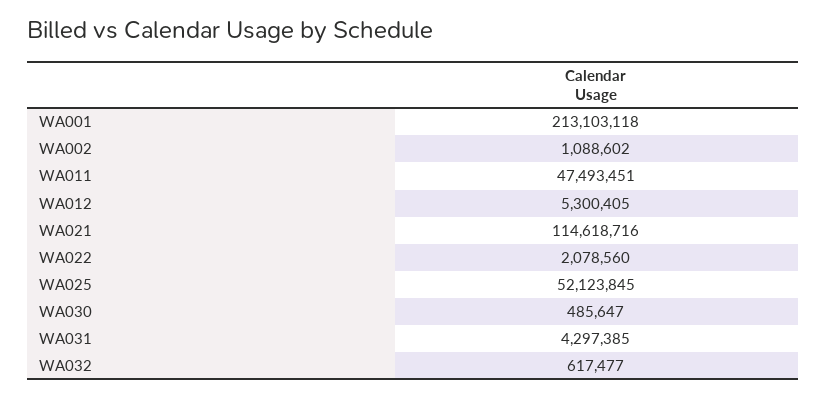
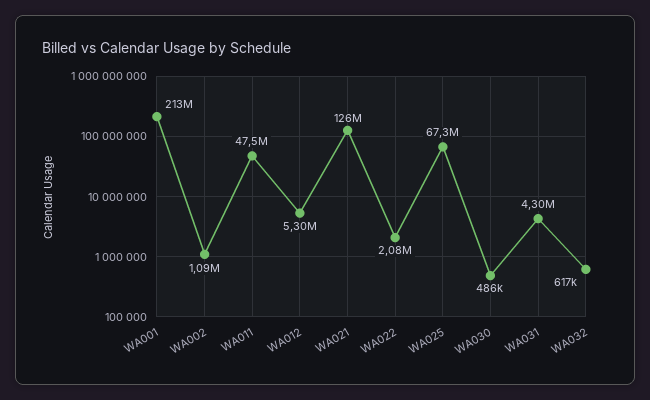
  {
    "WA001": 213103118,
    "WA002": 1088602,
    "WA011": 47493451,
    "WA012": 5300405,
-   "WA021": 114618716,
+   "WA021": 126000000,
    "WA022": 2078560,
-   "WA025": 52123845,
+   "WA025": 67300000,
    "WA030": 485647,
    "WA031": 4297385,
    "WA032": 617477
  }

